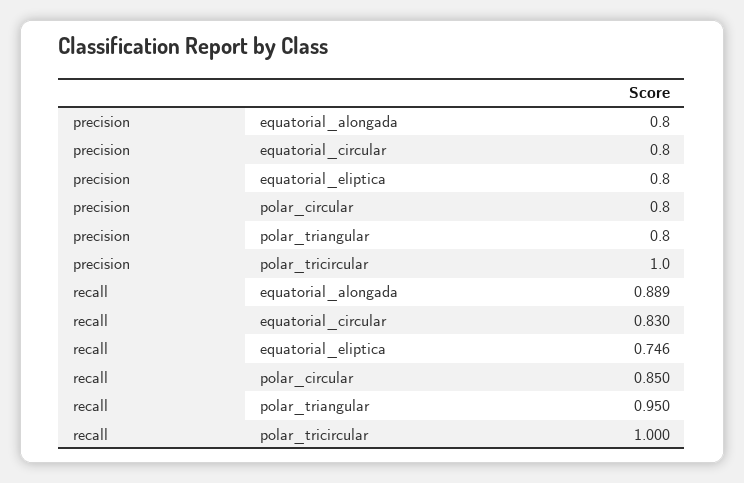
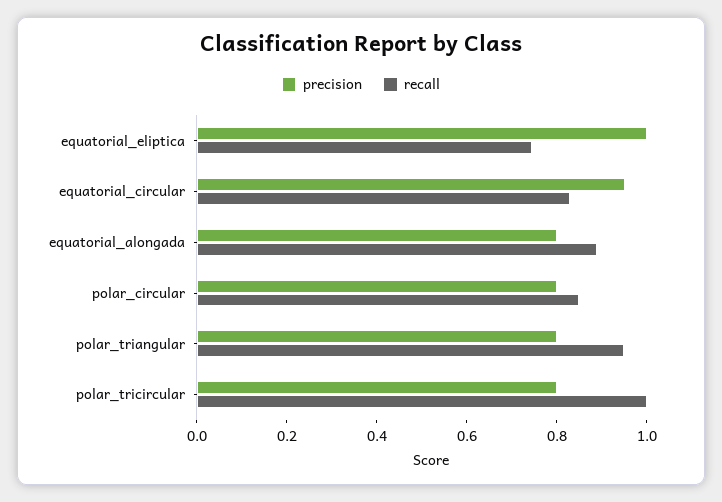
  {
    "precision": {
      "equatorial_alongada": 0.8,
-     "equatorial_circular": 0.8,
+     "equatorial_circular": 0.95,
-     "equatorial_eliptica": 0.8,
+     "equatorial_eliptica": 1,
      "polar_circular": 0.8,
      "polar_triangular": 0.8,
-     "polar_tricircular": 1
+     "polar_tricircular": 0.8
    },
    "recall": {
      "equatorial_alongada": 0.889,
      "equatorial_circular": 0.83,
      "equatorial_eliptica": 0.746,
      "polar_circular": 0.85,
      "polar_triangular": 0.95,
      "polar_tricircular": 1
    }
  }

